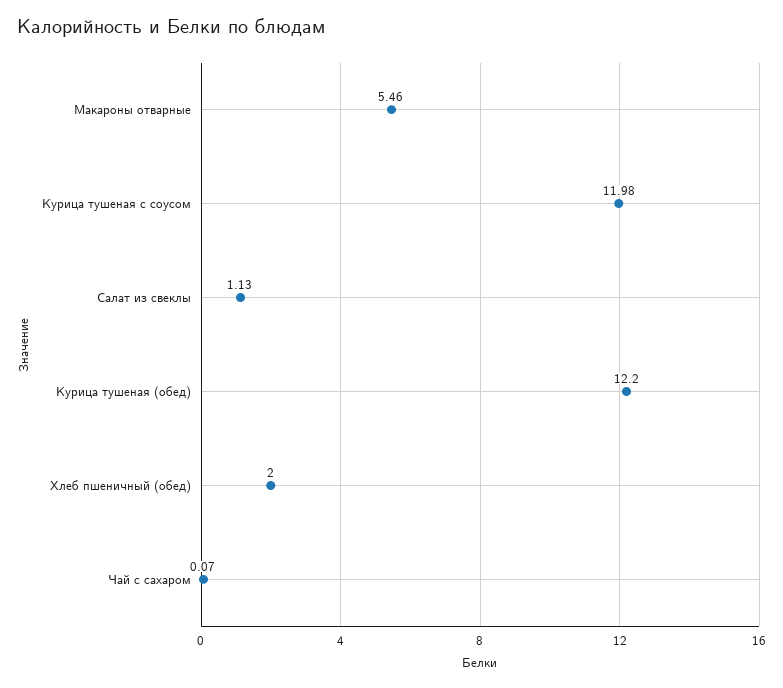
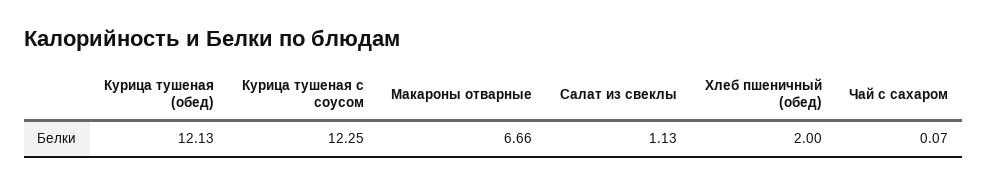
  {
-   "Макароны отварные": 5.46,
+   "Макароны отварные": 6.66,
-   "Курица тушеная с соусом": 11.98,
+   "Курица тушеная с соусом": 12.25,
    "Салат из свеклы": 1.13,
-   "Курица тушеная (обед)": 12.2,
+   "Курица тушеная (обед)": 12.13,
    "Хлеб пшеничный (обед)": 2,
    "Чай с сахаром": 0.07
  }

